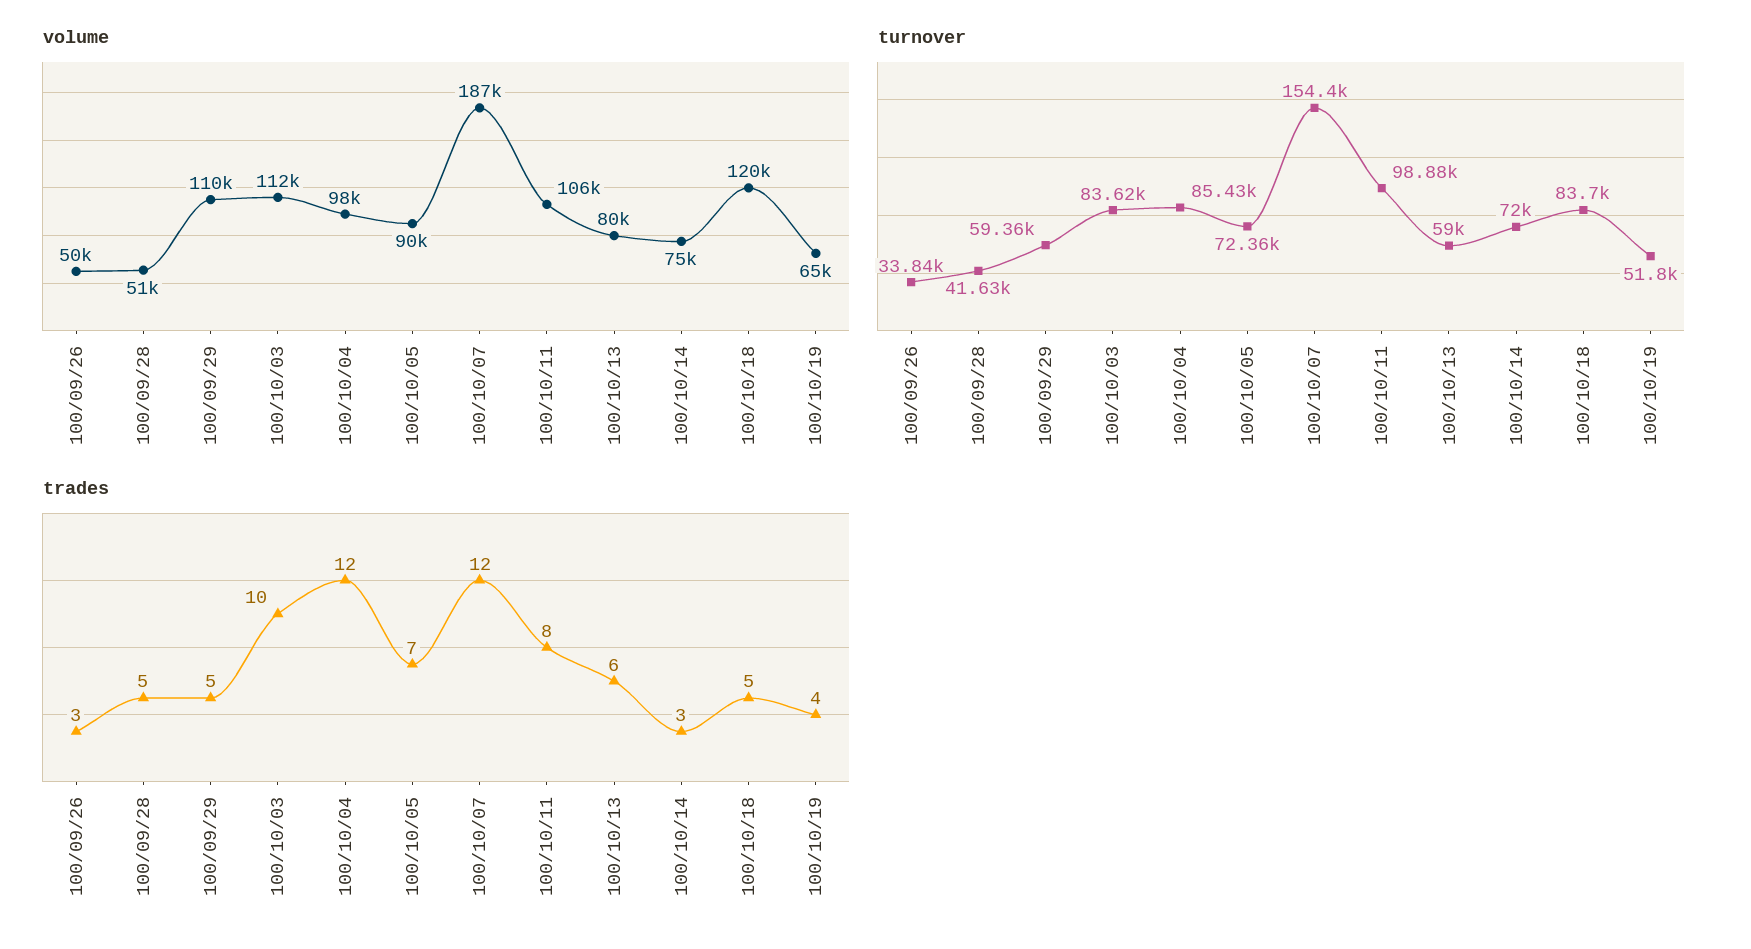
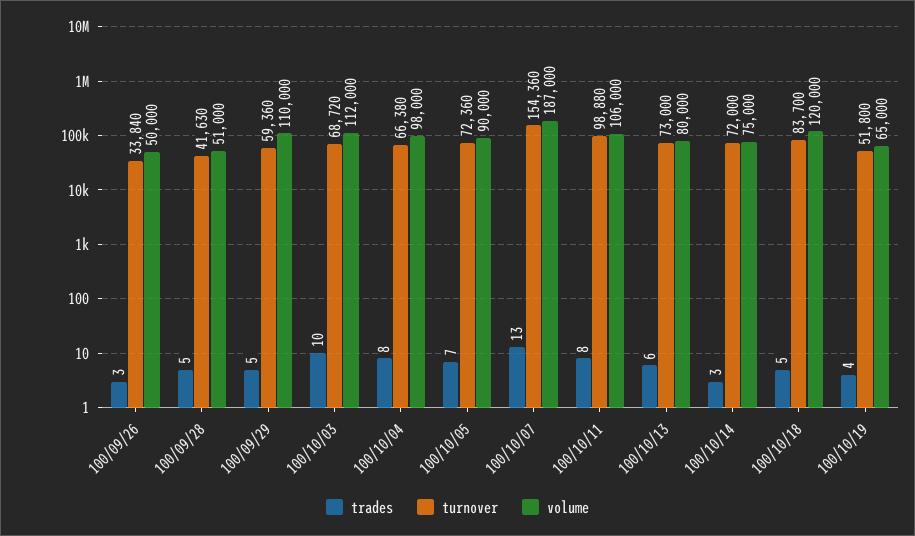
  {
    "volume": {
      "100/09/26": 50000,
      "100/09/28": 51000,
      "100/09/29": 110000,
      "100/10/03": 112000,
      "100/10/04": 98000,
      "100/10/05": 90000,
      "100/10/07": 187000,
      "100/10/11": 106000,
      "100/10/13": 80000,
      "100/10/14": 75000,
      "100/10/18": 120000,
      "100/10/19": 65000
    },
    "turnover": {
      "100/09/26": 33840,
      "100/09/28": 41630,
      "100/09/29": 59360,
-     "100/10/03": 83620,
+     "100/10/03": 68720,
-     "100/10/04": 85430,
+     "100/10/04": 66380,
      "100/10/05": 72360,
      "100/10/07": 154360,
      "100/10/11": 98880,
-     "100/10/13": 59000,
+     "100/10/13": 73000,
      "100/10/14": 72000,
      "100/10/18": 83700,
      "100/10/19": 51800
    },
    "trades": {
      "100/09/26": 3,
      "100/09/28": 5,
      "100/09/29": 5,
      "100/10/03": 10,
-     "100/10/04": 12,
+     "100/10/04": 8,
      "100/10/05": 7,
-     "100/10/07": 12,
+     "100/10/07": 13,
      "100/10/11": 8,
      "100/10/13": 6,
      "100/10/14": 3,
      "100/10/18": 5,
      "100/10/19": 4
    }
  }

